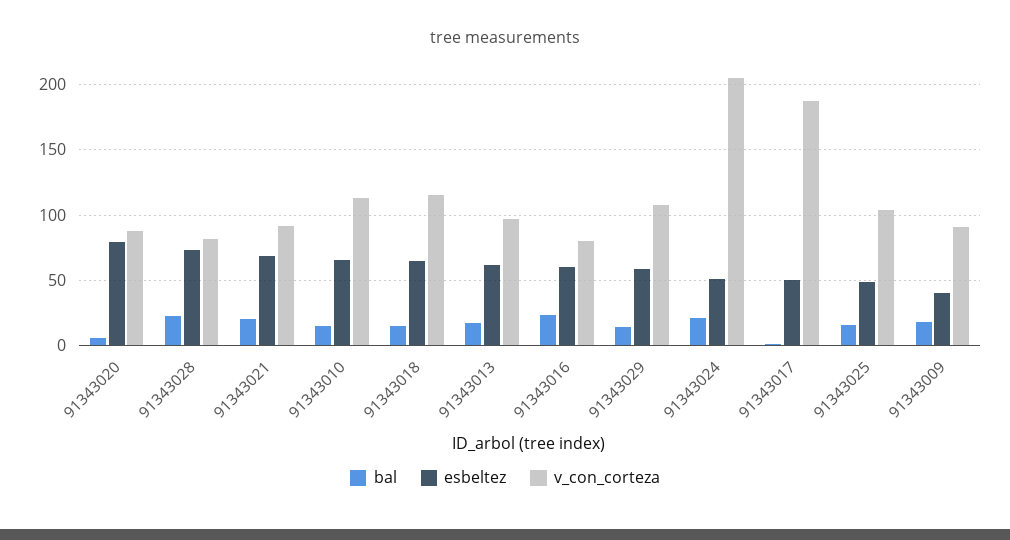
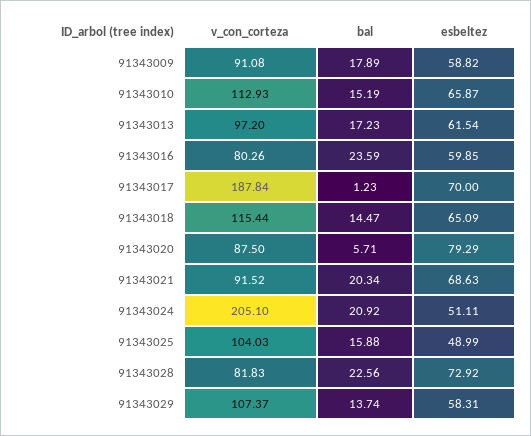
  {
    "bal": {
      "91343020": 5.71,
      "91343028": 22.56,
      "91343021": 20.34,
      "91343010": 15.19,
      "91343018": 14.47,
      "91343013": 17.23,
      "91343016": 23.59,
      "91343029": 13.74,
      "91343024": 20.92,
      "91343017": 1.23,
      "91343025": 15.88,
      "91343009": 17.89
    },
    "esbeltez": {
      "91343020": 79.29,
      "91343028": 72.92,
      "91343021": 68.63,
      "91343010": 65.87,
      "91343018": 65.09,
      "91343013": 61.54,
      "91343016": 59.85,
      "91343029": 58.31,
      "91343024": 51.11,
-     "91343017": 50,
+     "91343017": 70,
      "91343025": 48.99,
-     "91343009": 40
+     "91343009": 58.82
    },
    "v_con_corteza": {
      "91343020": 87.5,
      "91343028": 81.83,
      "91343021": 91.52,
      "91343010": 112.93,
      "91343018": 115.44,
      "91343013": 97.2,
      "91343016": 80.26,
      "91343029": 107.37,
      "91343024": 205.1,
      "91343017": 187.84,
      "91343025": 104.03,
      "91343009": 91.08
    }
  }

